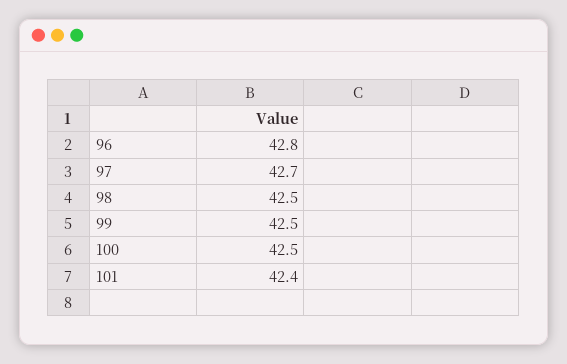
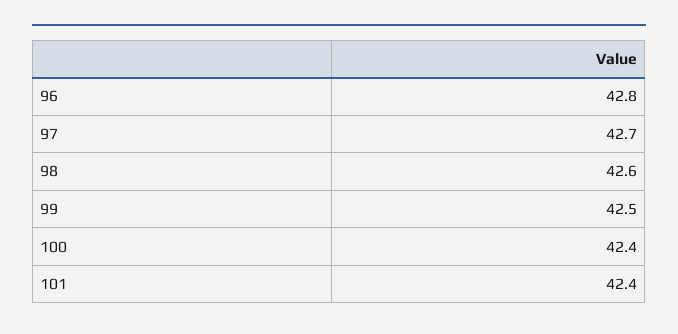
  {
    "96": 42.8,
    "97": 42.7,
-   "98": 42.5,
+   "98": 42.6,
    "99": 42.5,
-   "100": 42.5,
+   "100": 42.4,
    "101": 42.4
  }

